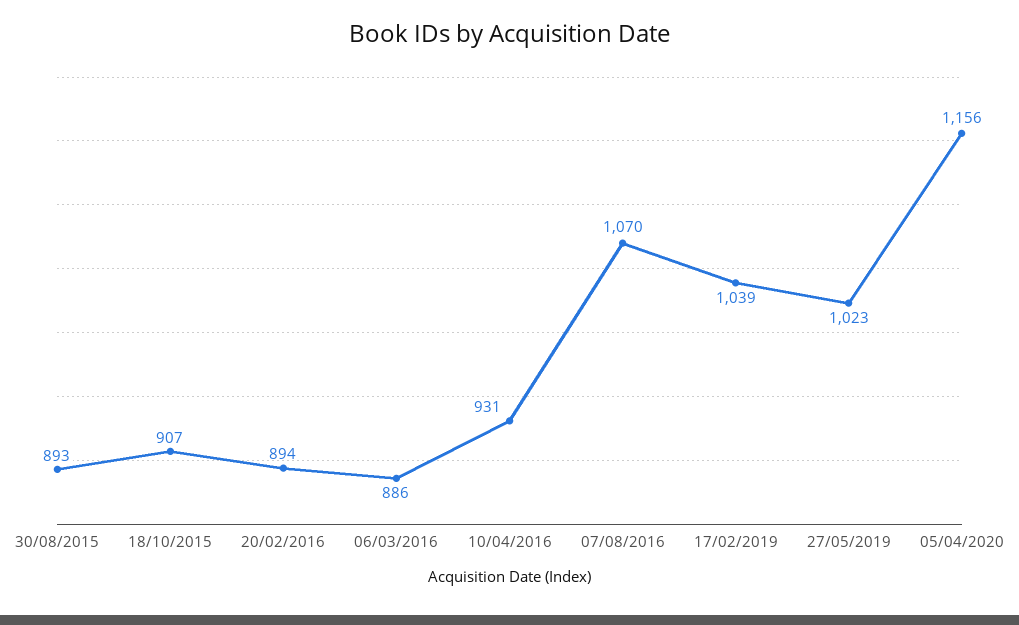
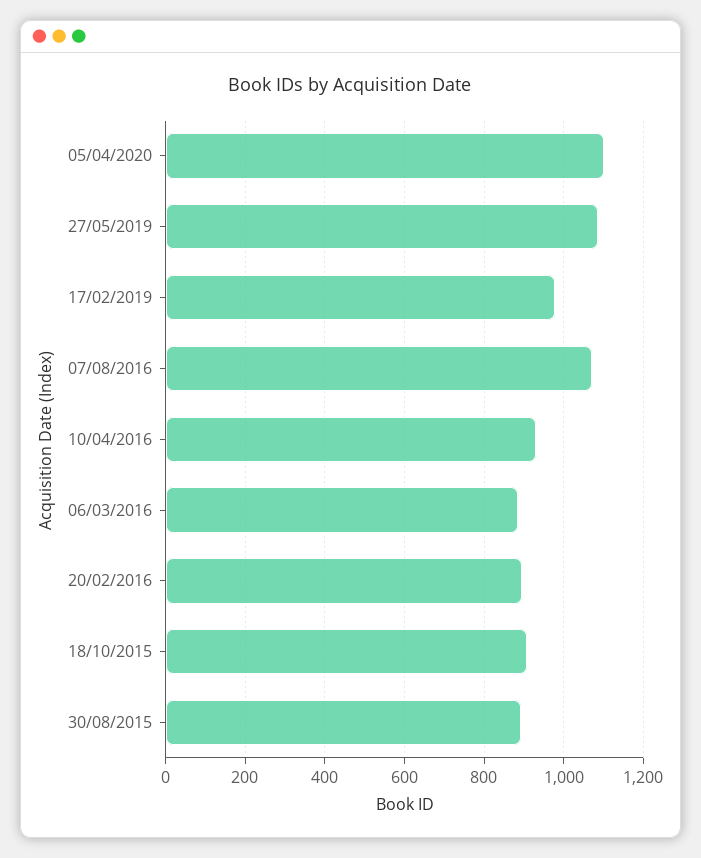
  {
    "30/08/2015": 893,
    "18/10/2015": 907,
    "20/02/2016": 894,
    "06/03/2016": 886,
    "10/04/2016": 931,
    "07/08/2016": 1070,
-   "17/02/2019": 1039,
+   "17/02/2019": 980,
-   "27/05/2019": 1023,
+   "27/05/2019": 1080,
-   "05/04/2020": 1156
+   "05/04/2020": 1100
  }

